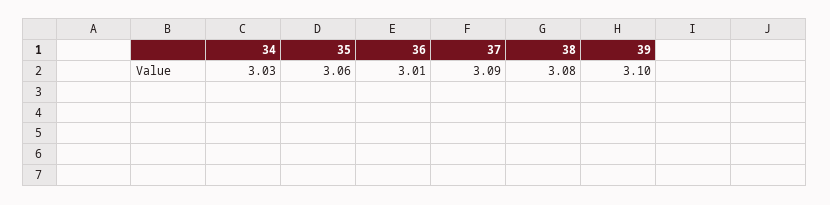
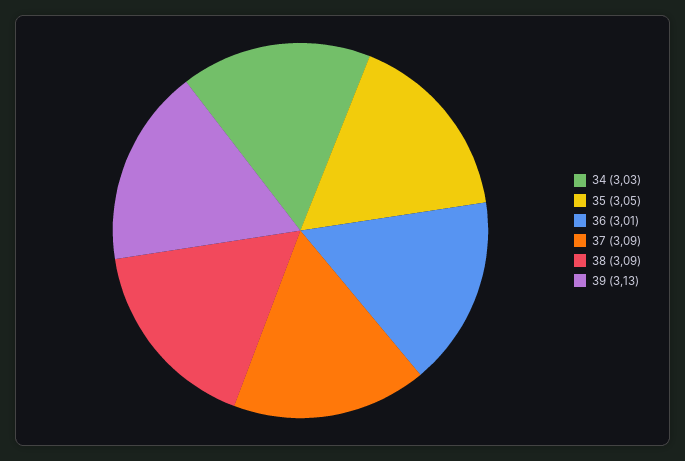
  {
    "34": 3.03,
-   "35": 3.06,
+   "35": 3.05,
    "36": 3.01,
    "37": 3.09,
-   "38": 3.08,
+   "38": 3.09,
-   "39": 3.1
+   "39": 3.13
  }

